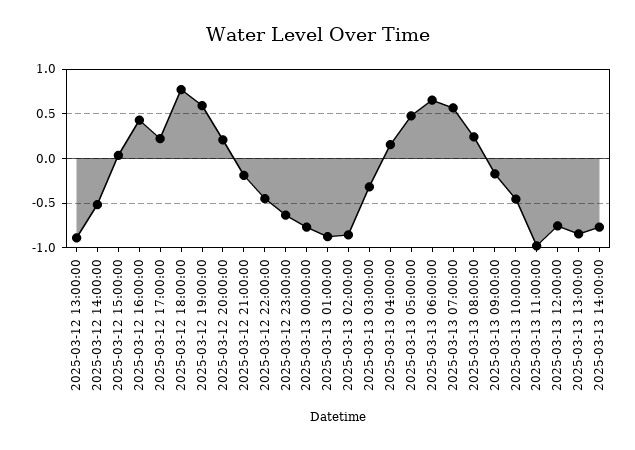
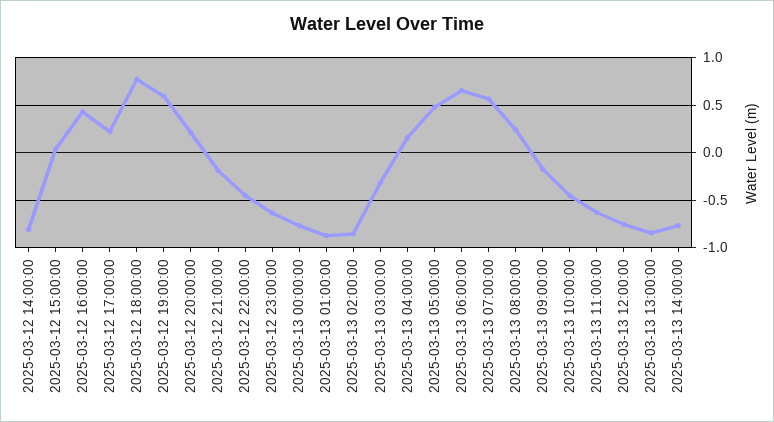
  {
-   "2025-03-12 13:00:00": -0.9,
-   "2025-03-12 14:00:00": -0.5,
+   "2025-03-12 14:00:00": -0.8,
    "2025-03-12 15:00:00": 0,
    "2025-03-12 16:00:00": 0.4,
    "2025-03-12 17:00:00": 0.2,
    "2025-03-12 18:00:00": 0.8,
    "2025-03-12 19:00:00": 0.6,
    "2025-03-12 20:00:00": 0.2,
    "2025-03-12 21:00:00": -0.2,
    "2025-03-12 22:00:00": -0.4,
    "2025-03-12 23:00:00": -0.6,
    "2025-03-13 00:00:00": -0.8,
    "2025-03-13 01:00:00": -0.9,
    "2025-03-13 02:00:00": -0.9,
    "2025-03-13 03:00:00": -0.3,
    "2025-03-13 04:00:00": 0.2,
    "2025-03-13 05:00:00": 0.5,
    "2025-03-13 06:00:00": 0.7,
    "2025-03-13 07:00:00": 0.6,
    "2025-03-13 08:00:00": 0.2,
    "2025-03-13 09:00:00": -0.2,
    "2025-03-13 10:00:00": -0.5,
-   "2025-03-13 11:00:00": -1,
+   "2025-03-13 11:00:00": -0.6,
    "2025-03-13 12:00:00": -0.8,
    "2025-03-13 13:00:00": -0.8,
    "2025-03-13 14:00:00": -0.8
  }

